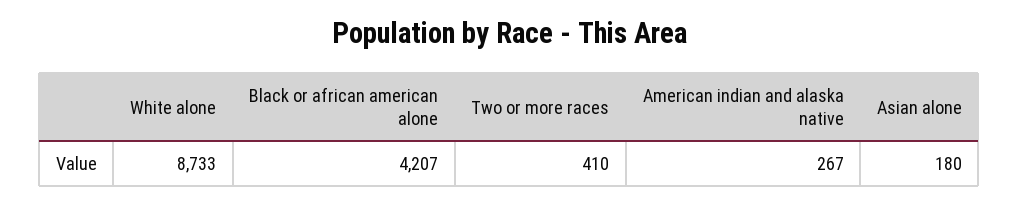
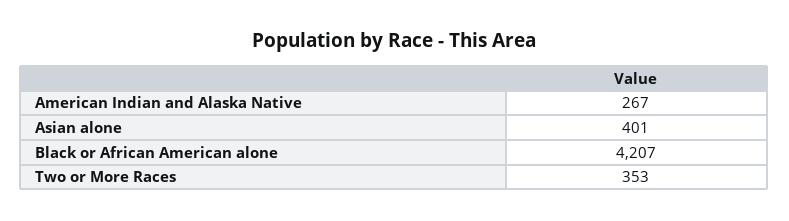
  {
-   "White alone": 8733,
    "Black or african american alone": 4207,
-   "Two or more races": 410,
+   "Two or more races": 353,
    "American indian and alaska native": 267,
-   "Asian alone": 180
+   "Asian alone": 401
  }

